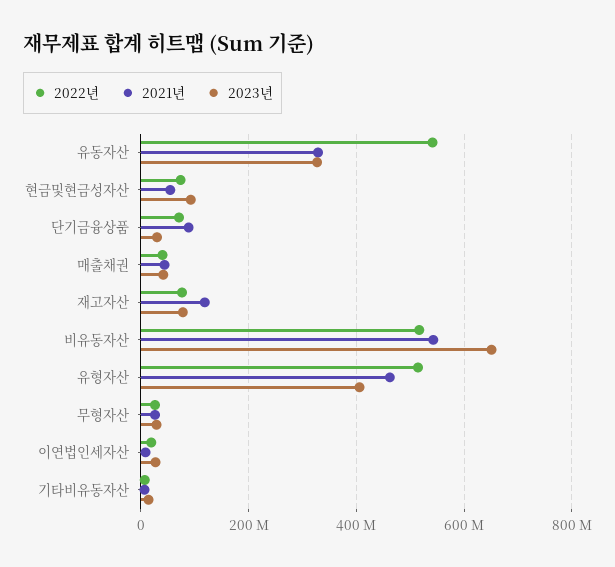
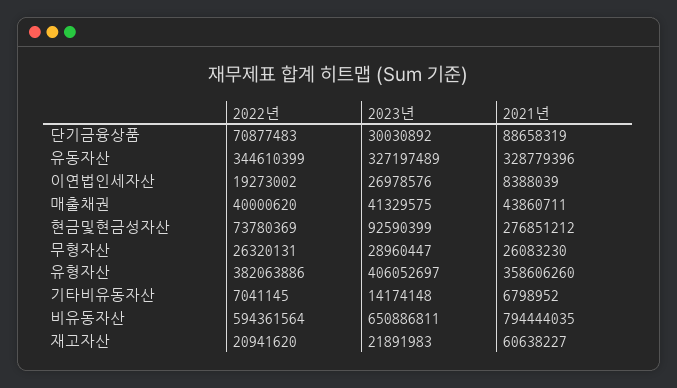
  {
    "2022년": {
-     "유동자산": 540000000,
+     "유동자산": 344610399,
      "현금및현금성자산": 73780369,
      "단기금융상품": 70877483,
      "매출채권": 40000620,
-     "재고자산": 80000000,
+     "재고자산": 20941620,
-     "비유동자산": 520000000,
+     "비유동자산": 594361564,
-     "유형자산": 520000000,
+     "유형자산": 382063886,
      "무형자산": 26320131,
      "이연법인세자산": 19273002,
      "기타비유동자산": 7041145
    },
    "2021년": {
      "유동자산": 328779396,
-     "현금및현금성자산": 60000000,
+     "현금및현금성자산": 276851212,
      "단기금융상품": 88658319,
      "매출채권": 43860711,
-     "재고자산": 120000000,
+     "재고자산": 60638227,
-     "비유동자산": 540000000,
+     "비유동자산": 794444035,
-     "유형자산": 460000000,
+     "유형자산": 358606260,
      "무형자산": 26083230,
      "이연법인세자산": 8388039,
      "기타비유동자산": 6798952
    },
    "2023년": {
      "유동자산": 327197489,
      "현금및현금성자산": 92590399,
      "단기금융상품": 30030892,
      "매출채권": 41329575,
-     "재고자산": 80000000,
+     "재고자산": 21891983,
      "비유동자산": 650886811,
      "유형자산": 406052697,
      "무형자산": 28960447,
      "이연법인세자산": 26978576,
      "기타비유동자산": 14174148
    }
  }

